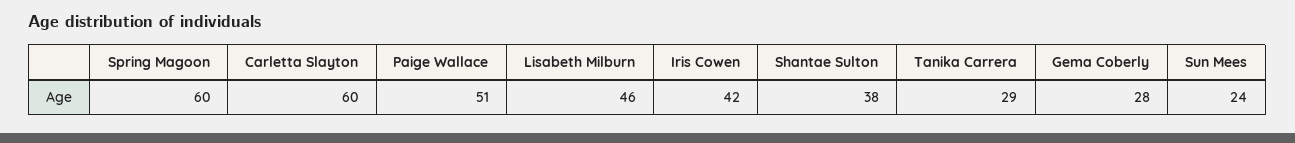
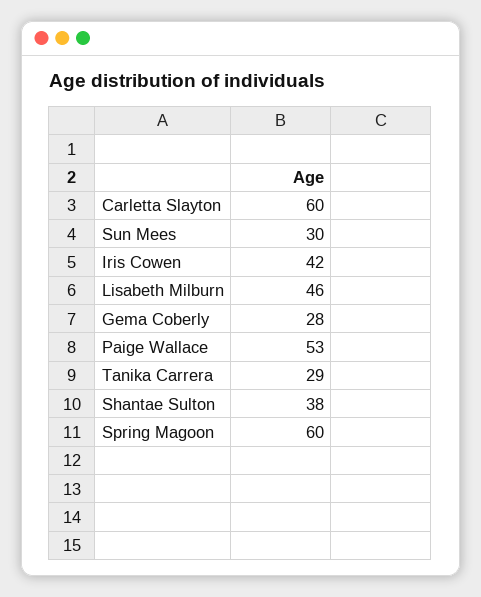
  {
    "Spring Magoon": 60,
    "Carletta Slayton": 60,
-   "Paige Wallace": 51,
+   "Paige Wallace": 53,
    "Lisabeth Milburn": 46,
    "Iris Cowen": 42,
    "Shantae Sulton": 38,
    "Tanika Carrera": 29,
    "Gema Coberly": 28,
-   "Sun Mees": 24
+   "Sun Mees": 30
  }

